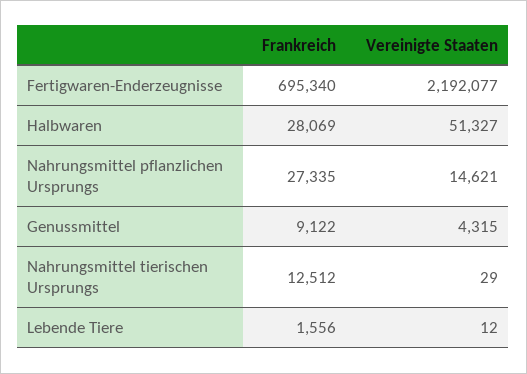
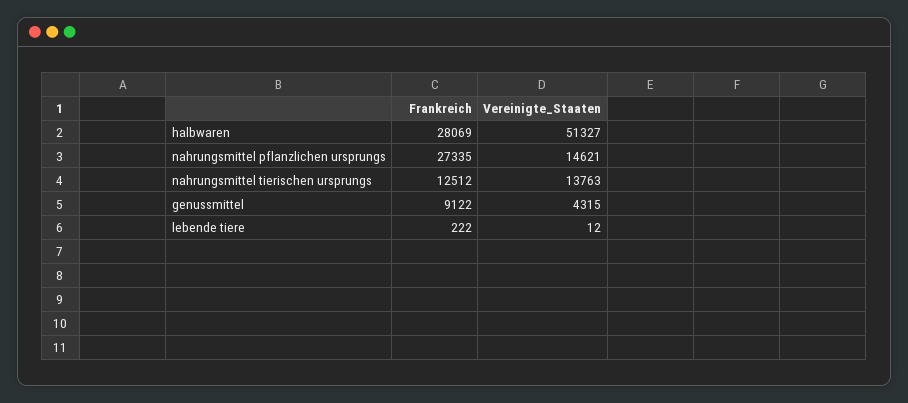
  {
    "Frankreich": {
-     "Fertigwaren-Enderzeugnisse": 695340,
      "Halbwaren": 28069,
      "Nahrungsmittel pflanzlichen Ursprungs": 27335,
      "Genussmittel": 9122,
      "Nahrungsmittel tierischen Ursprungs": 12512,
-     "Lebende Tiere": 1556
+     "Lebende Tiere": 222
    },
    "Vereinigte Staaten": {
-     "Fertigwaren-Enderzeugnisse": 2192077,
      "Halbwaren": 51327,
      "Nahrungsmittel pflanzlichen Ursprungs": 14621,
      "Genussmittel": 4315,
-     "Nahrungsmittel tierischen Ursprungs": 29,
+     "Nahrungsmittel tierischen Ursprungs": 13763,
      "Lebende Tiere": 12
    }
  }

